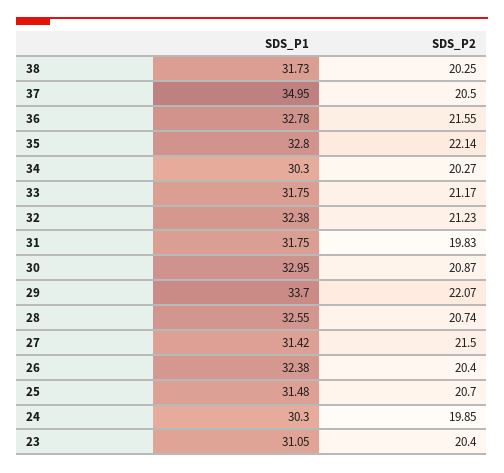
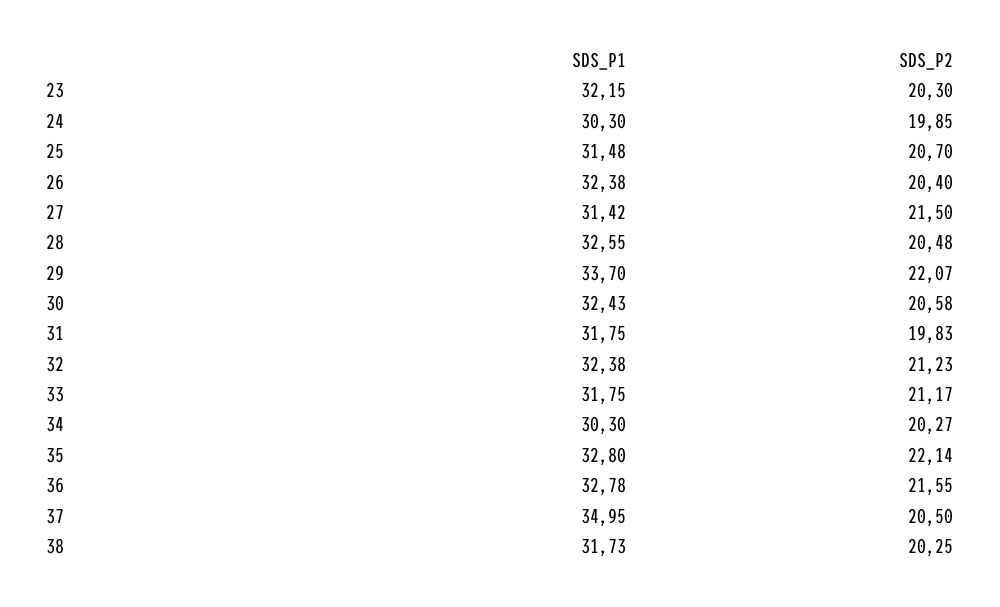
  {
    "SDS_P1": {
      "38": 31.73,
      "37": 34.95,
      "36": 32.78,
      "35": 32.8,
      "34": 30.3,
      "33": 31.75,
      "32": 32.38,
      "31": 31.75,
-     "30": 32.95,
+     "30": 32.43,
      "29": 33.7,
      "28": 32.55,
      "27": 31.42,
      "26": 32.38,
      "25": 31.48,
      "24": 30.3,
-     "23": 31.05
+     "23": 32.15
    },
    "SDS_P2": {
      "38": 20.25,
      "37": 20.5,
      "36": 21.55,
      "35": 22.14,
      "34": 20.27,
      "33": 21.17,
      "32": 21.23,
      "31": 19.83,
-     "30": 20.87,
+     "30": 20.58,
      "29": 22.07,
-     "28": 20.74,
+     "28": 20.48,
      "27": 21.5,
      "26": 20.4,
      "25": 20.7,
      "24": 19.85,
-     "23": 20.4
+     "23": 20.3
    }
  }

